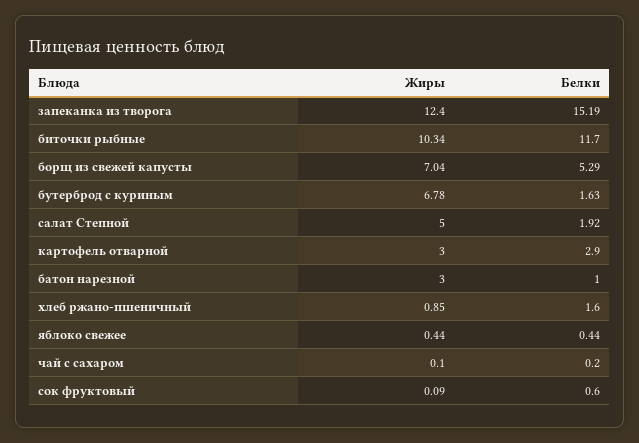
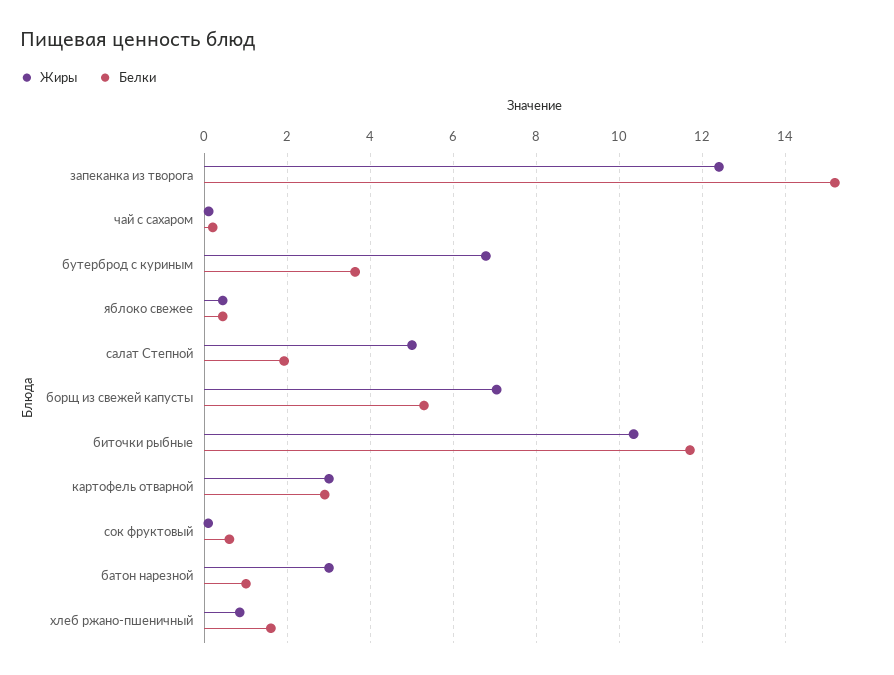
  {
    "Жиры": {
      "запеканка из творога": 12.4,
      "биточки рыбные": 10.34,
      "борщ из свежей капусты": 7.04,
      "бутерброд с куриным": 6.78,
      "салат Степной": 5,
      "картофель отварной": 3,
      "батон нарезной": 3,
      "хлеб ржано-пшеничный": 0.85,
      "яблоко свежее": 0.44,
      "чай с сахаром": 0.1,
      "сок фруктовый": 0.09
    },
    "Белки": {
      "запеканка из творога": 15.19,
      "биточки рыбные": 11.7,
      "борщ из свежей капусты": 5.29,
-     "бутерброд с куриным": 1.63,
+     "бутерброд с куриным": 3.6,
      "салат Степной": 1.92,
      "картофель отварной": 2.9,
      "батон нарезной": 1,
      "хлеб ржано-пшеничный": 1.6,
      "яблоко свежее": 0.44,
      "чай с сахаром": 0.2,
      "сок фруктовый": 0.6
    }
  }

